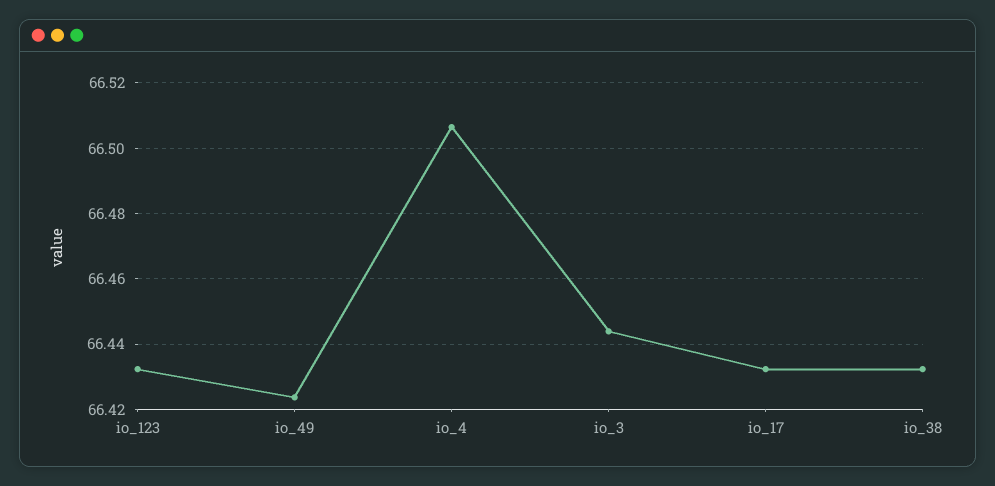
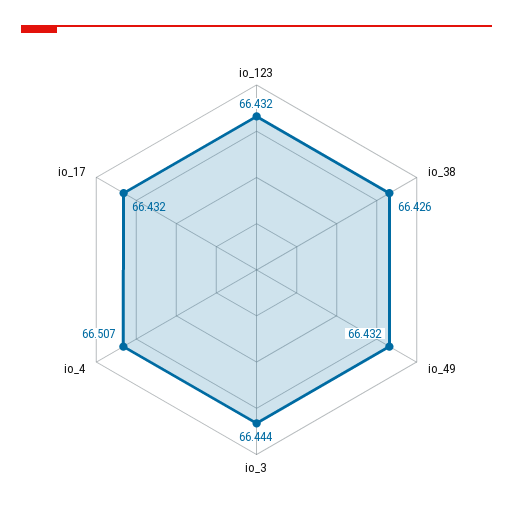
  {
    "io_123": 66.432,
-   "io_49": 66.424,
+   "io_49": 66.432,
    "io_4": 66.507,
    "io_3": 66.444,
    "io_17": 66.432,
-   "io_38": 66.432
+   "io_38": 66.426
  }

